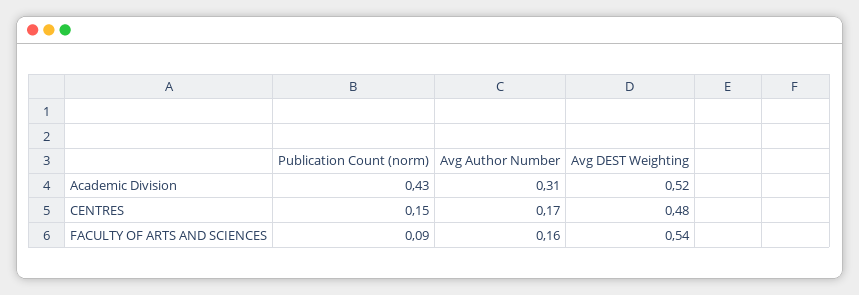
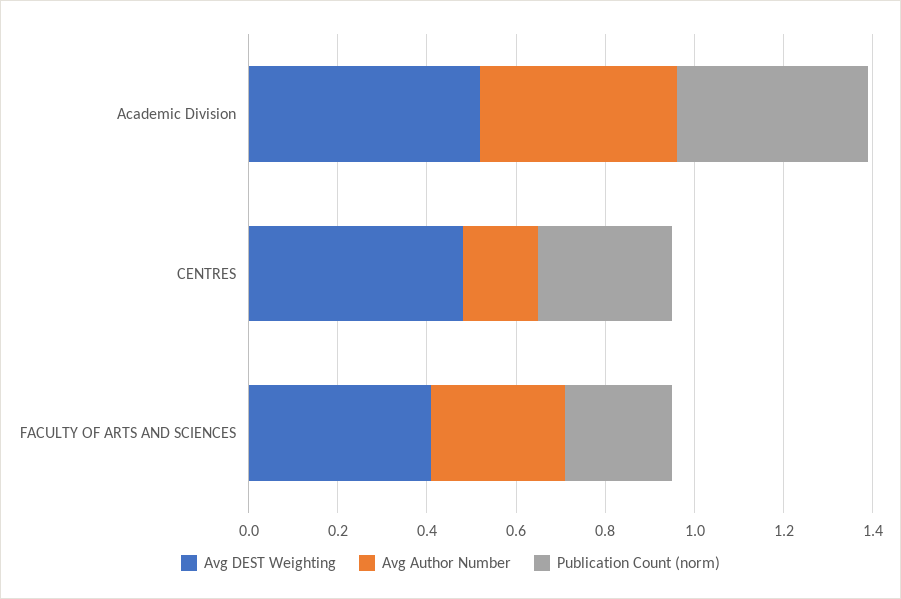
  {
    "Publication Count (norm)": {
      "Academic Division": 0.43,
-     "CENTRES": 0.15,
+     "CENTRES": 0.3,
-     "FACULTY OF ARTS AND SCIENCES": 0.09
+     "FACULTY OF ARTS AND SCIENCES": 0.25
    },
    "Avg Author Number": {
-     "Academic Division": 0.31,
+     "Academic Division": 0.45,
      "CENTRES": 0.17,
-     "FACULTY OF ARTS AND SCIENCES": 0.16
+     "FACULTY OF ARTS AND SCIENCES": 0.3
    },
    "Avg DEST Weighting": {
      "Academic Division": 0.52,
      "CENTRES": 0.48,
-     "FACULTY OF ARTS AND SCIENCES": 0.54
+     "FACULTY OF ARTS AND SCIENCES": 0.4
    }
  }

